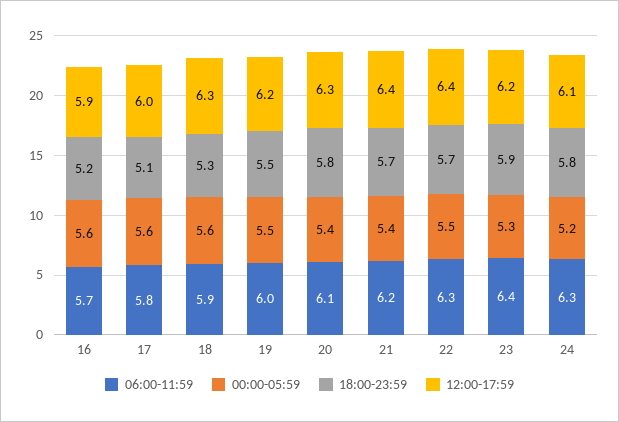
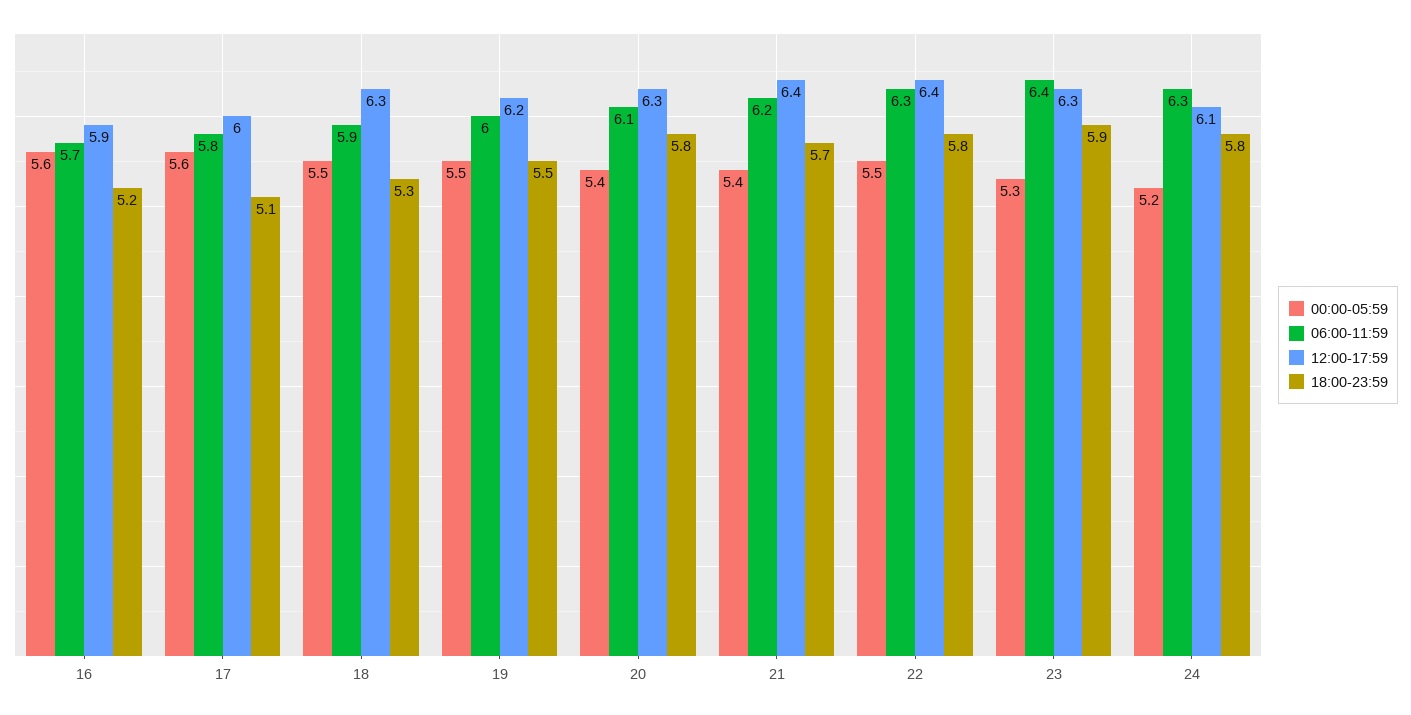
  {
    "06:00-11:59": {
      "16": 5.7,
      "17": 5.8,
      "18": 5.9,
      "19": 6,
      "20": 6.1,
      "21": 6.2,
      "22": 6.3,
      "23": 6.4,
      "24": 6.3
    },
    "00:00-05:59": {
      "16": 5.6,
      "17": 5.6,
-     "18": 5.6,
+     "18": 5.5,
      "19": 5.5,
      "20": 5.4,
      "21": 5.4,
      "22": 5.5,
      "23": 5.3,
      "24": 5.2
    },
    "18:00-23:59": {
      "16": 5.2,
      "17": 5.1,
      "18": 5.3,
      "19": 5.5,
      "20": 5.8,
      "21": 5.7,
-     "22": 5.7,
+     "22": 5.8,
      "23": 5.9,
      "24": 5.8
    },
    "12:00-17:59": {
      "16": 5.9,
      "17": 6,
      "18": 6.3,
      "19": 6.2,
      "20": 6.3,
      "21": 6.4,
      "22": 6.4,
-     "23": 6.2,
+     "23": 6.3,
      "24": 6.1
    }
  }

